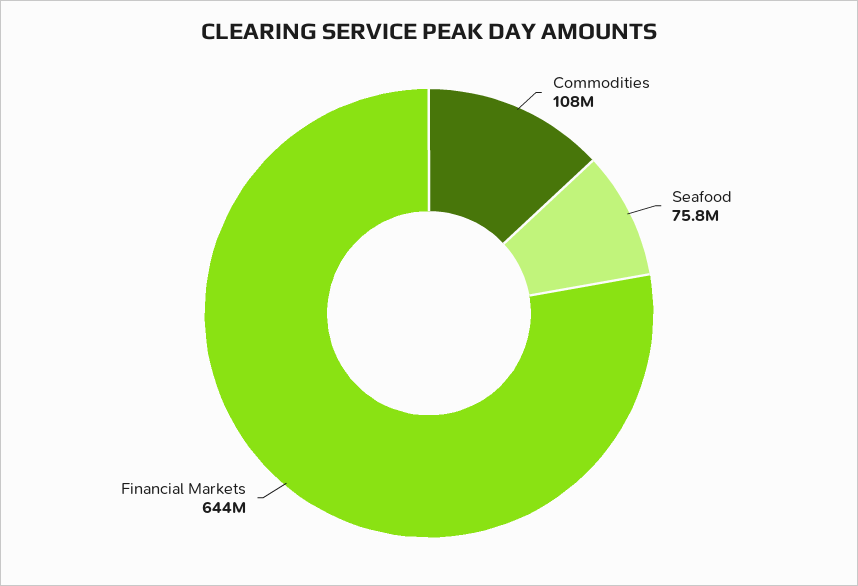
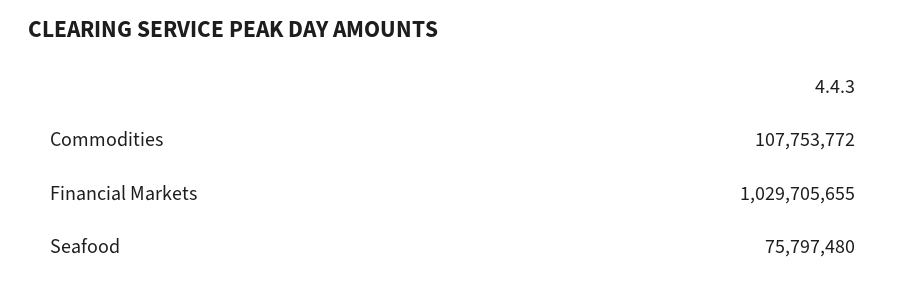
  {
    "Commodities": 107753772,
    "Seafood": 75797480,
-   "Financial Markets": 644000000
+   "Financial Markets": 1029705655
  }

